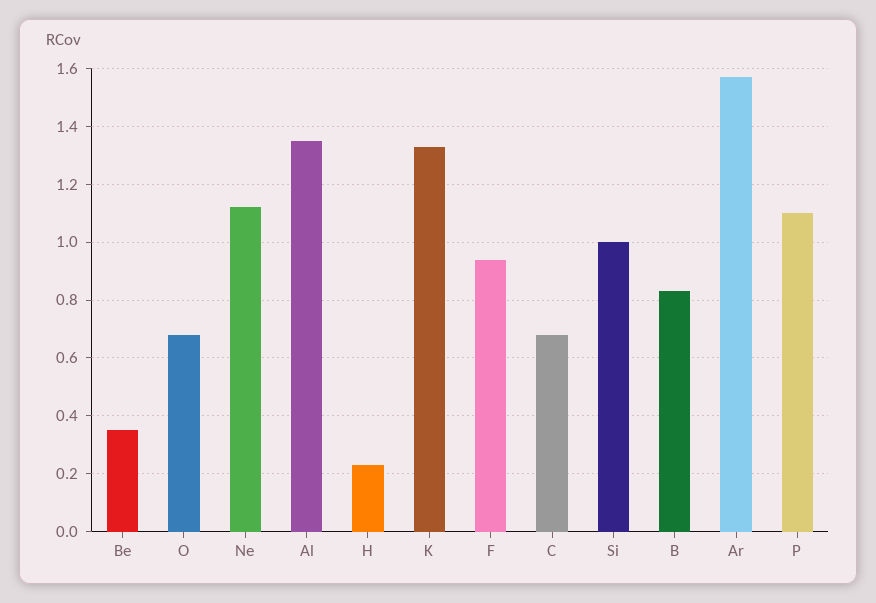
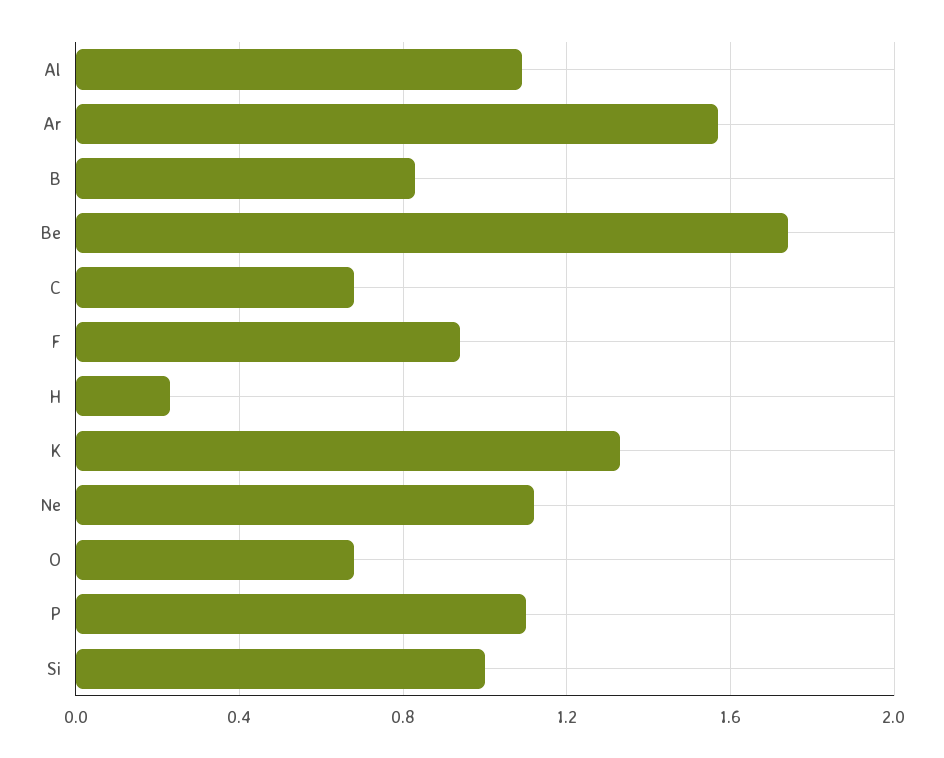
  {
-   "Be": 0.35,
+   "Be": 1.75,
    "O": 0.7,
    "Ne": 1.1,
-   "Al": 1.35,
+   "Al": 1.1,
    "H": 0.25,
    "K": 1.35,
    "F": 0.95,
    "C": 0.7,
    "Si": 1,
    "B": 0.85,
    "Ar": 1.55,
    "P": 1.1
  }

